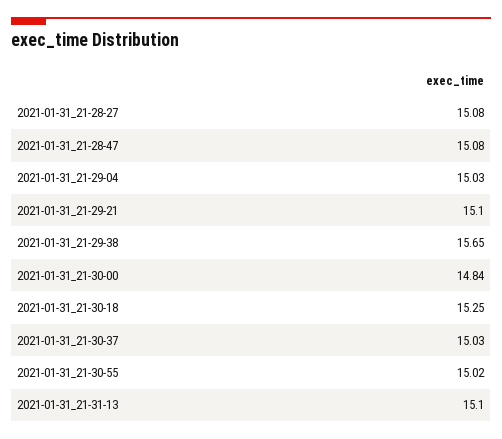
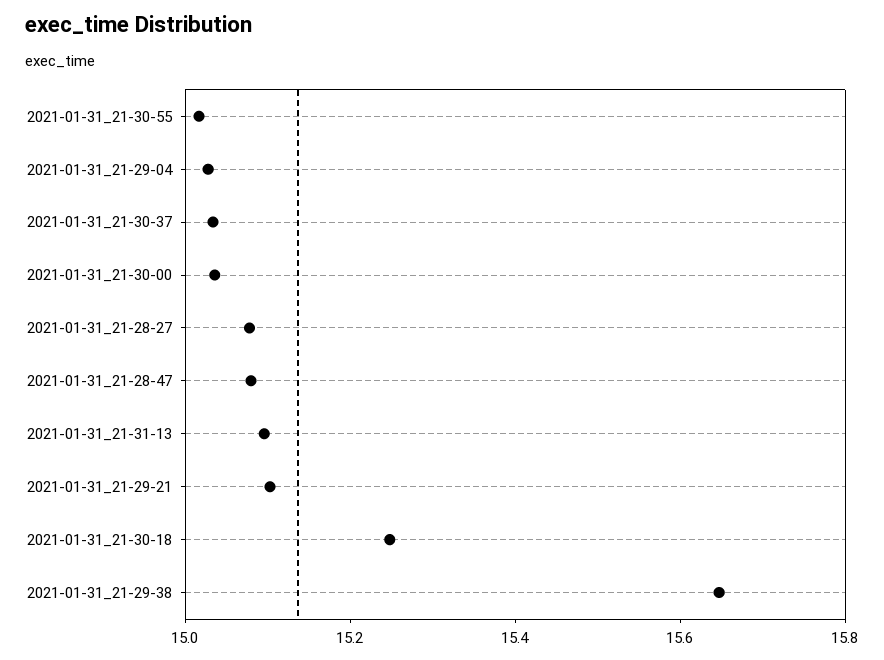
  {
    "2021-01-31_21-28-27": 15.08,
    "2021-01-31_21-28-47": 15.08,
    "2021-01-31_21-29-04": 15.03,
    "2021-01-31_21-29-21": 15.1,
    "2021-01-31_21-29-38": 15.65,
-   "2021-01-31_21-30-00": 14.84,
+   "2021-01-31_21-30-00": 15.05,
    "2021-01-31_21-30-18": 15.25,
    "2021-01-31_21-30-37": 15.03,
    "2021-01-31_21-30-55": 15.02,
    "2021-01-31_21-31-13": 15.1
  }

